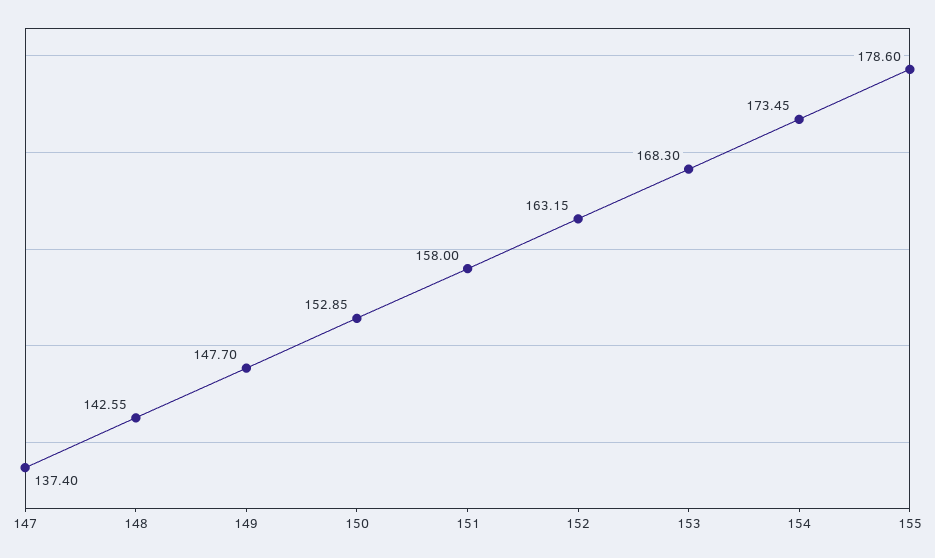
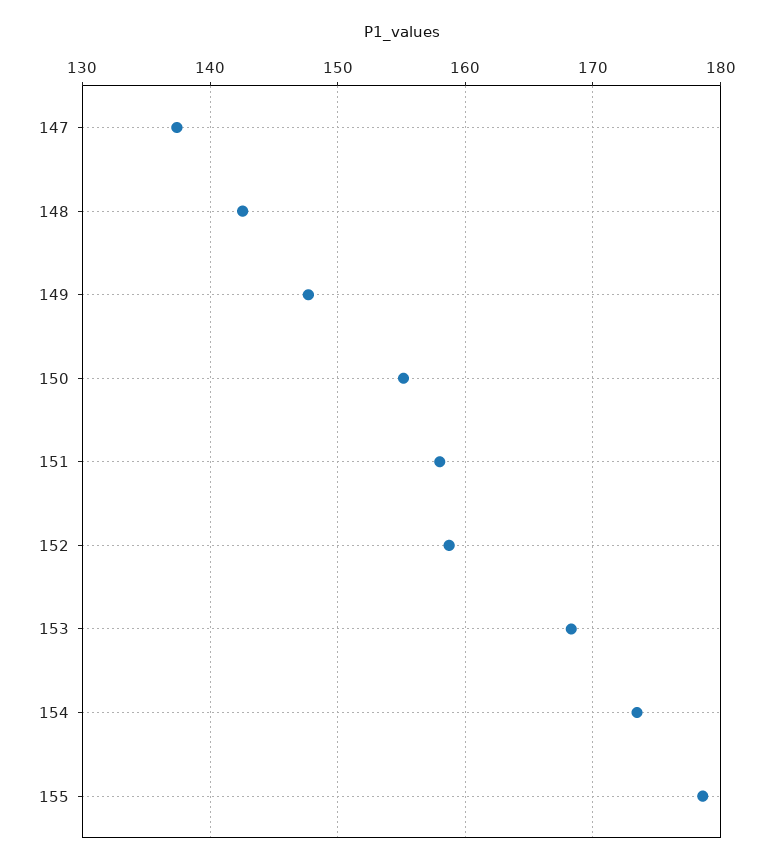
  {
    "147": 137.4,
    "148": 142.55,
    "149": 147.7,
-   "150": 152.85,
+   "150": 155,
    "151": 158,
-   "152": 163.15,
+   "152": 159,
    "153": 168.3,
    "154": 173.45,
    "155": 178.6
  }

